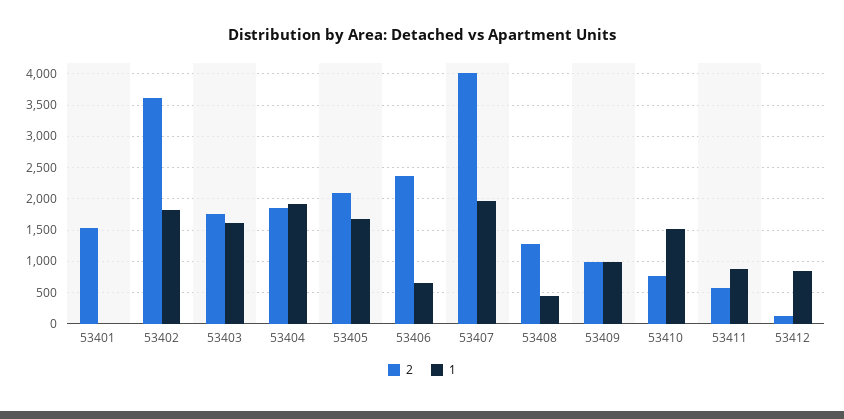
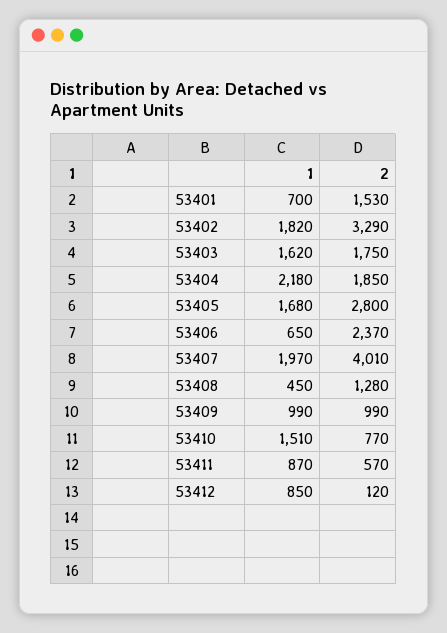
  {
    "2": {
      "53401": 1530,
-     "53402": 3600,
+     "53402": 3290,
      "53403": 1750,
      "53404": 1850,
-     "53405": 2100,
+     "53405": 2800,
      "53406": 2370,
      "53407": 4010,
      "53408": 1280,
      "53409": 990,
      "53410": 770,
      "53411": 570,
      "53412": 120
    },
    "1": {
-     "53401": 0,
+     "53401": 700,
      "53402": 1820,
      "53403": 1620,
-     "53404": 1900,
+     "53404": 2180,
      "53405": 1680,
      "53406": 650,
      "53407": 1970,
      "53408": 450,
      "53409": 990,
      "53410": 1510,
      "53411": 870,
      "53412": 850
    }
  }

